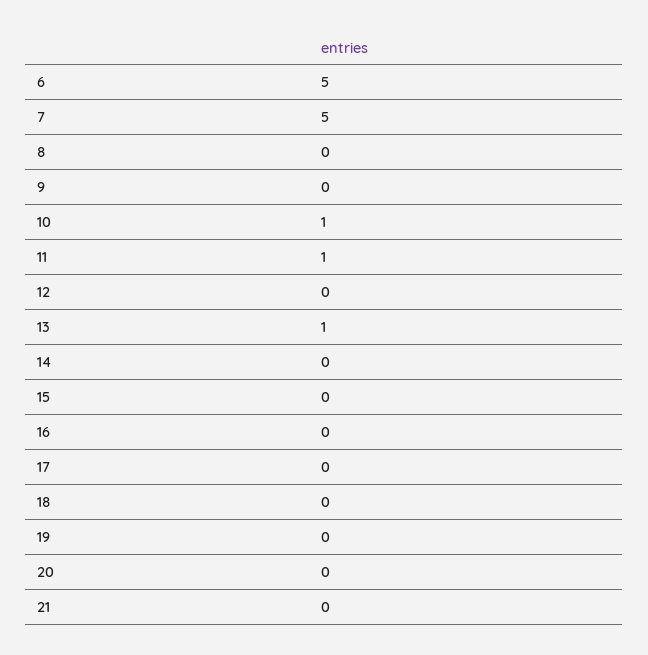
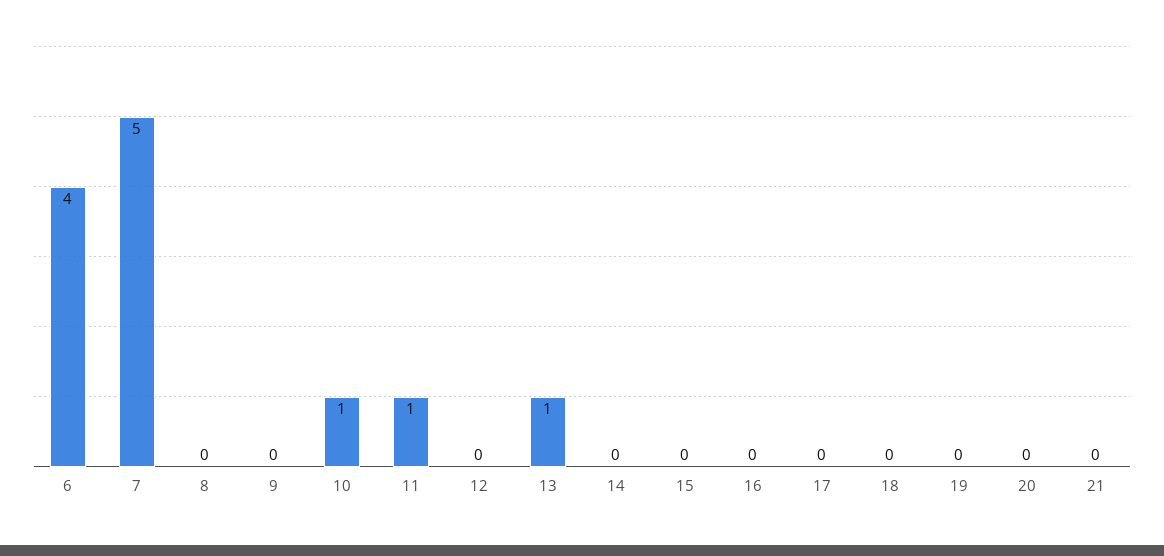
  {
-   "6": 5,
+   "6": 4,
    "7": 5,
    "8": 0,
    "9": 0,
    "10": 1,
    "11": 1,
    "12": 0,
    "13": 1,
    "14": 0,
    "15": 0,
    "16": 0,
    "17": 0,
    "18": 0,
    "19": 0,
    "20": 0,
    "21": 0
  }

